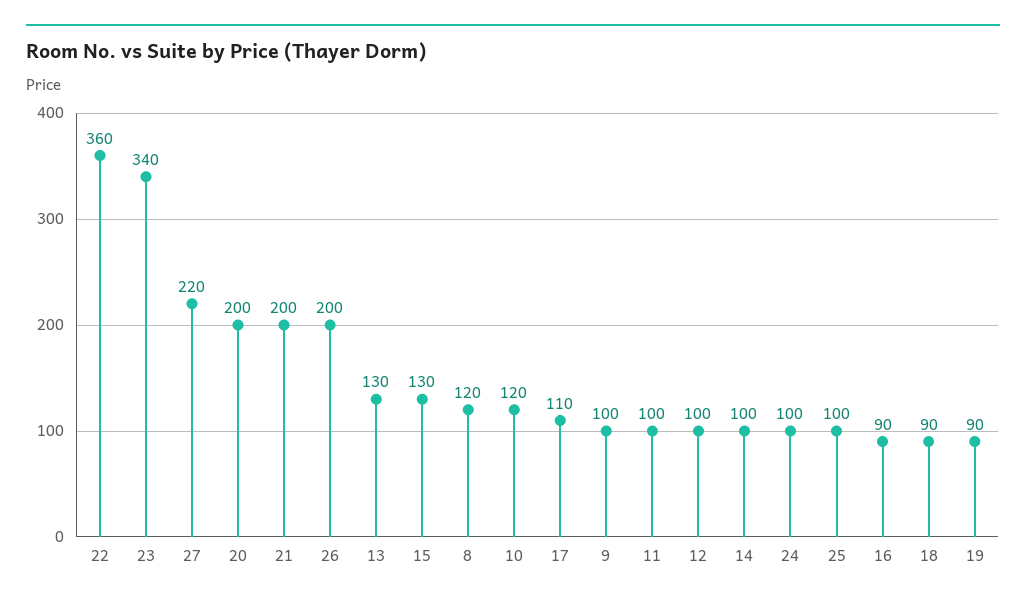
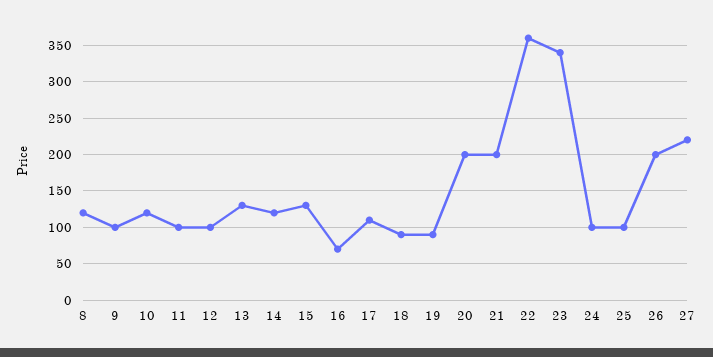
  {
    "22": 360,
    "23": 340,
    "27": 220,
    "20": 200,
    "21": 200,
    "26": 200,
    "13": 130,
    "15": 130,
    "8": 120,
    "10": 120,
    "17": 110,
    "9": 100,
    "11": 100,
    "12": 100,
-   "14": 100,
+   "14": 120,
    "24": 100,
    "25": 100,
-   "16": 90,
+   "16": 70,
    "18": 90,
    "19": 90
  }

